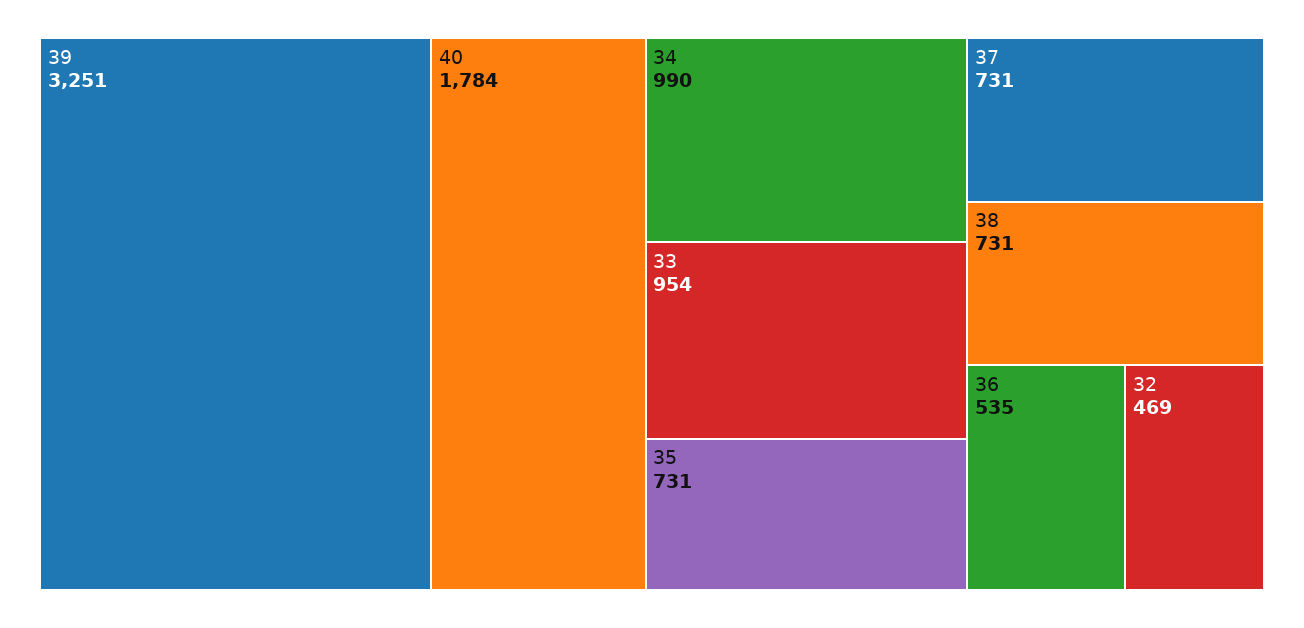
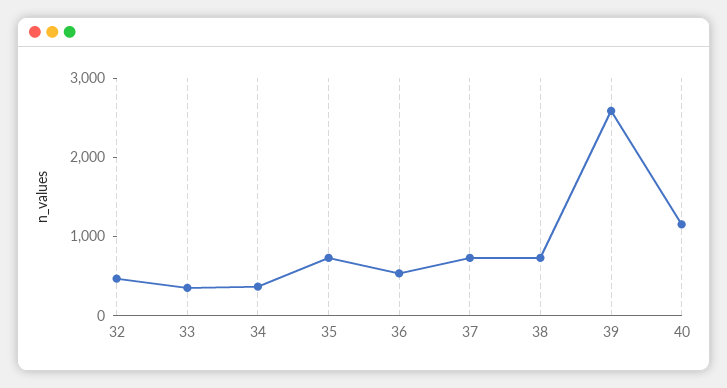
  {
-   "39": 3251,
+   "39": 2600,
-   "40": 1784,
+   "40": 1200,
-   "34": 990,
+   "34": 400,
-   "33": 954,
+   "33": 400,
    "35": 731,
    "37": 731,
    "38": 731,
    "36": 535,
    "32": 469
  }

